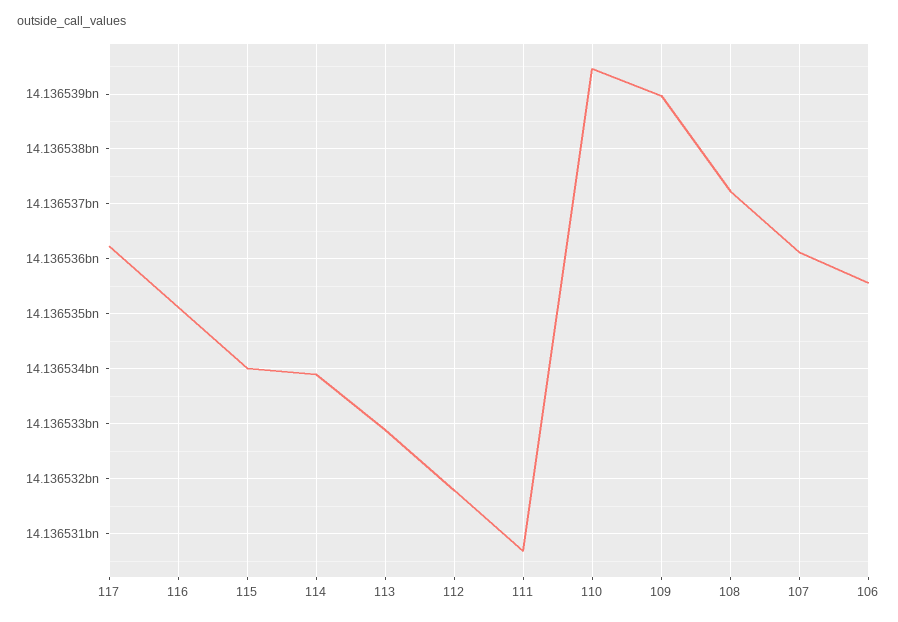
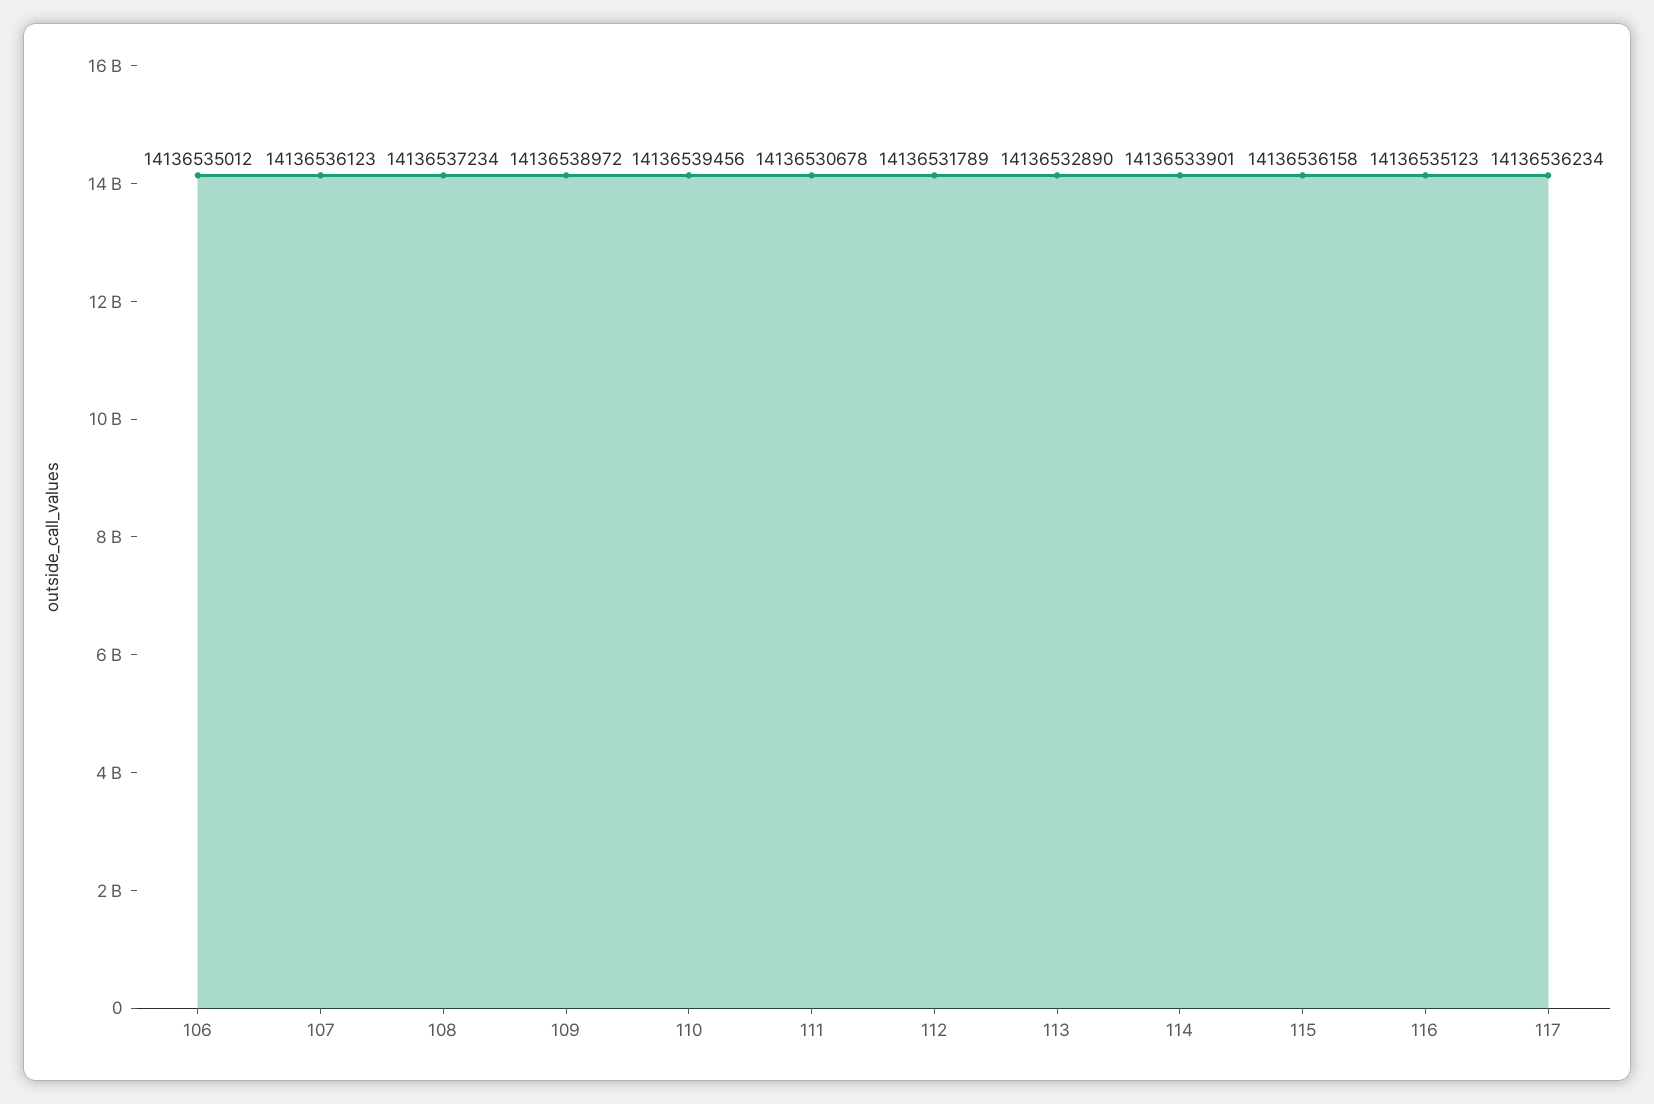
  {
    "117": 14136536234,
    "116": 14136535123,
-   "115": 14136534000,
+   "115": 14136536158,
    "114": 14136533901,
    "113": 14136532890,
    "112": 14136531789,
    "111": 14136530678,
    "110": 14136539456,
    "109": 14136538972,
    "108": 14136537234,
    "107": 14136536123,
-   "106": 14136535600
+   "106": 14136535012
  }

